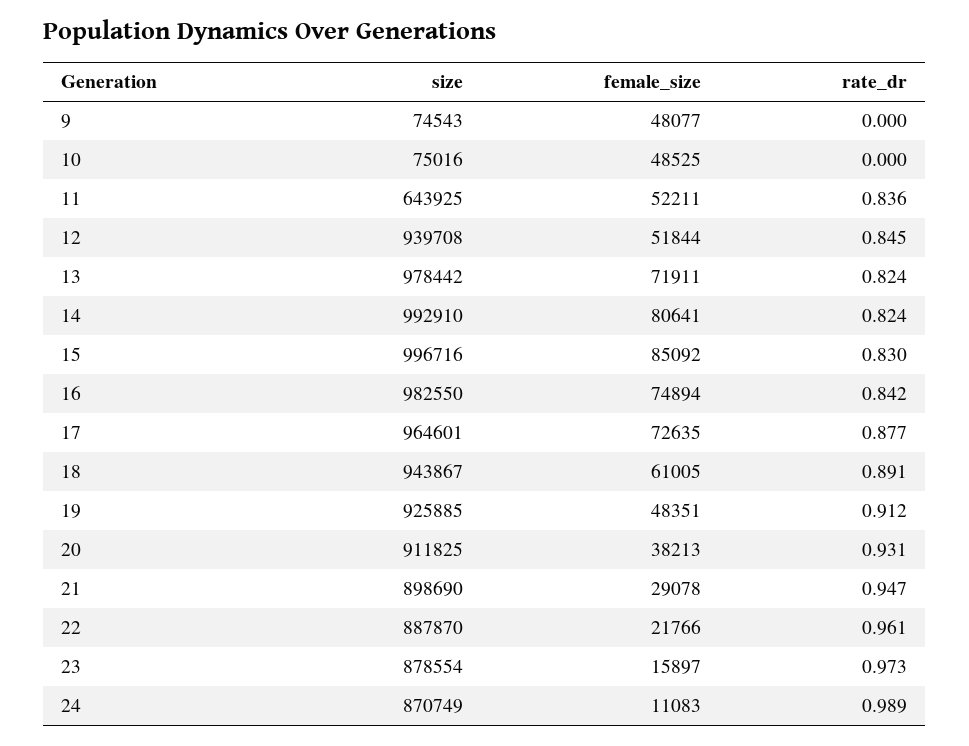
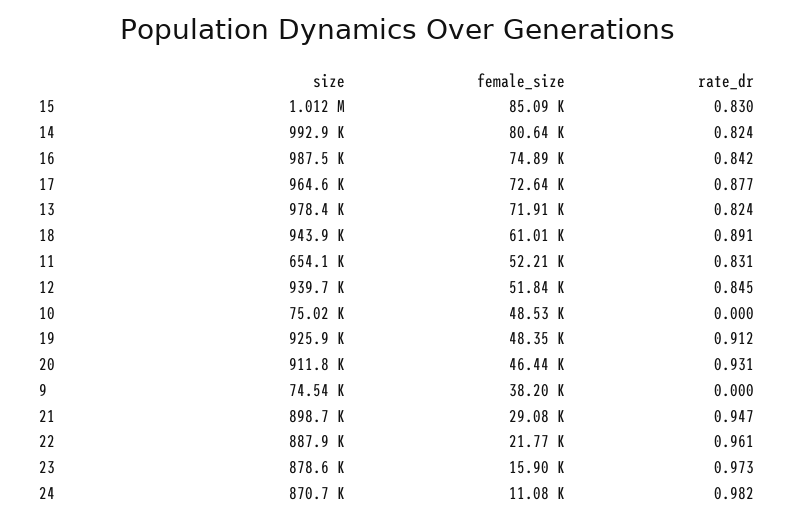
  {
    "size": {
      "9": 74543,
      "10": 75016,
-     "11": 643925,
+     "11": 654100,
      "12": 939708,
      "13": 978442,
      "14": 992910,
-     "15": 996716,
+     "15": 1012000,
-     "16": 982550,
+     "16": 987500,
      "17": 964601,
      "18": 943867,
      "19": 925885,
      "20": 911825,
      "21": 898690,
      "22": 887870,
      "23": 878554,
      "24": 870749
    },
    "female_size": {
-     "9": 48077,
+     "9": 38200,
      "10": 48525,
      "11": 52211,
      "12": 51844,
      "13": 71911,
      "14": 80641,
      "15": 85092,
      "16": 74894,
      "17": 72635,
      "18": 61005,
      "19": 48351,
-     "20": 38213,
+     "20": 46440,
      "21": 29078,
      "22": 21766,
      "23": 15897,
      "24": 11083
    },
    "rate_dr": {
      "9": 0,
      "10": 0,
-     "11": 0.836,
+     "11": 0.831,
      "12": 0.845,
      "13": 0.824,
      "14": 0.824,
      "15": 0.83,
      "16": 0.842,
      "17": 0.877,
      "18": 0.891,
      "19": 0.912,
      "20": 0.931,
      "21": 0.947,
      "22": 0.961,
      "23": 0.973,
-     "24": 0.989
+     "24": 0.982
    }
  }

